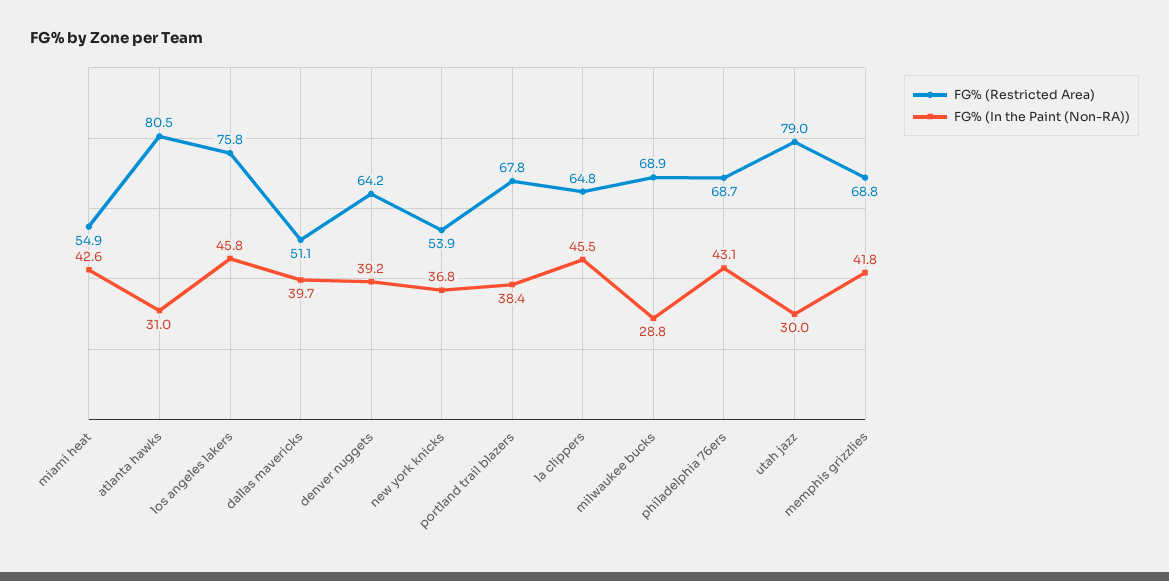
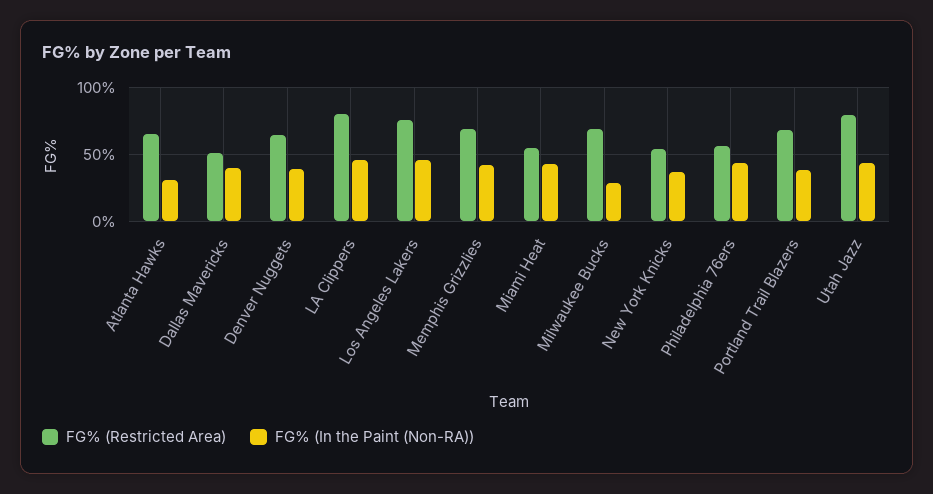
  {
    "FG% (Restricted Area)": {
      "miami heat": 54.9,
-     "atlanta hawks": 80.5,
+     "atlanta hawks": 65,
      "los angeles lakers": 75.8,
      "dallas mavericks": 51.1,
      "denver nuggets": 64.2,
      "new york knicks": 53.9,
      "portland trail blazers": 67.8,
-     "la clippers": 64.8,
+     "la clippers": 80,
      "milwaukee bucks": 68.9,
-     "philadelphia 76ers": 68.7,
+     "philadelphia 76ers": 55,
      "utah jazz": 79,
      "memphis grizzlies": 68.8
    },
    "FG% (In the Paint (Non-RA))": {
      "miami heat": 42.6,
      "atlanta hawks": 31,
      "los angeles lakers": 45.8,
      "dallas mavericks": 39.7,
      "denver nuggets": 39.2,
      "new york knicks": 36.8,
      "portland trail blazers": 38.4,
      "la clippers": 45.5,
      "milwaukee bucks": 28.8,
      "philadelphia 76ers": 43.1,
-     "utah jazz": 30,
+     "utah jazz": 45,
      "memphis grizzlies": 41.8
    }
  }

